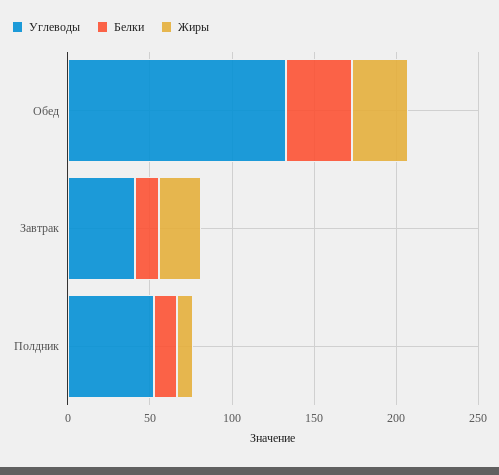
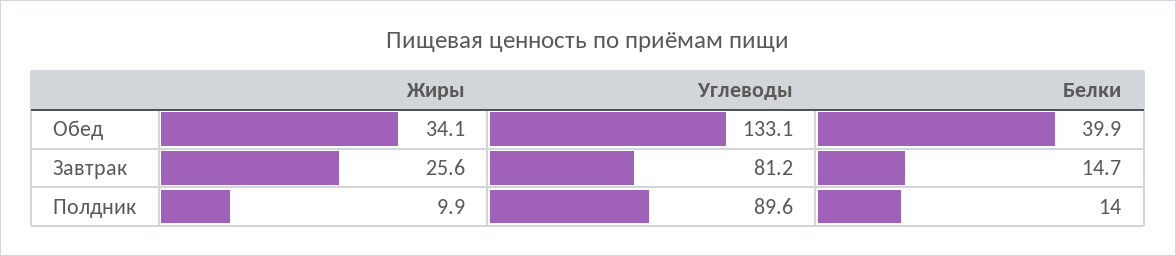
  {
    "Углеводы": {
      "Обед": 133.1,
-     "Завтрак": 40,
+     "Завтрак": 81.2,
-     "Полдник": 50
+     "Полдник": 89.6
    },
    "Белки": {
      "Обед": 39.9,
      "Завтрак": 14.7,
      "Полдник": 14
    },
    "Жиры": {
      "Обед": 34.1,
      "Завтрак": 25.6,
      "Полдник": 9.9
    }
  }

